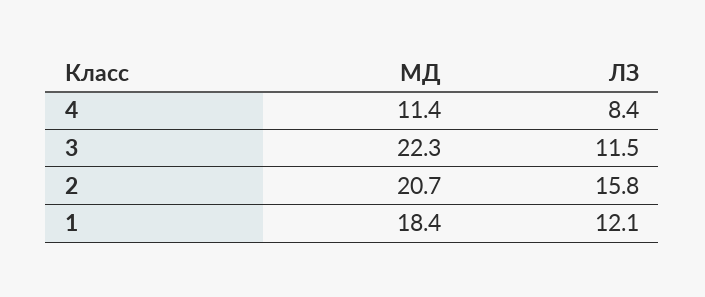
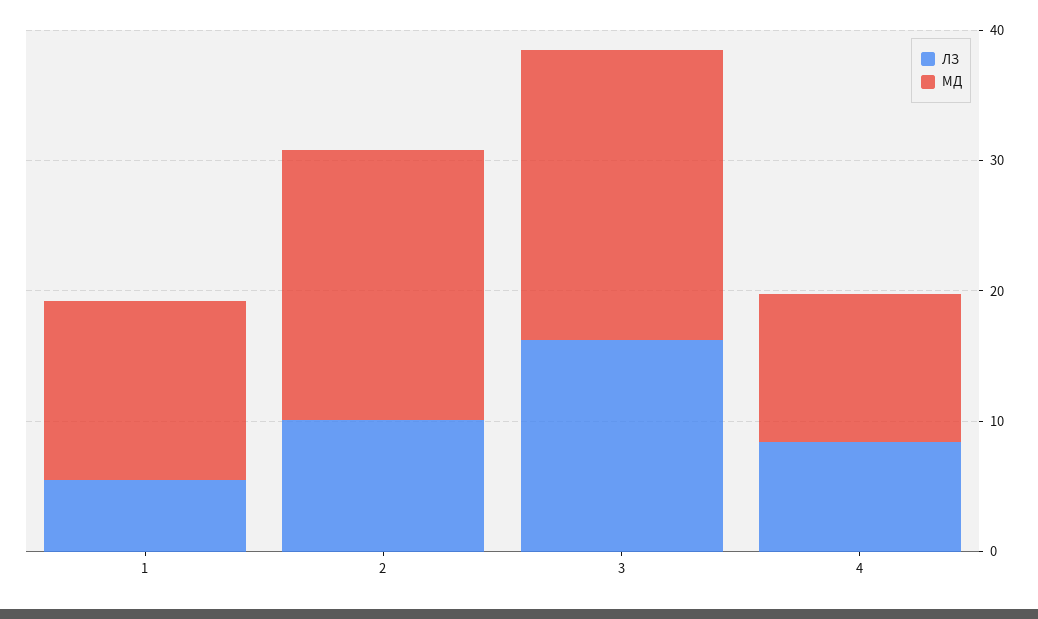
  {
    "МД": {
      "4": 11.4,
      "3": 22.3,
      "2": 20.7,
-     "1": 18.4
+     "1": 14
    },
    "ЛЗ": {
      "4": 8.4,
-     "3": 11.5,
+     "3": 16,
-     "2": 15.8,
+     "2": 10,
-     "1": 12.1
+     "1": 6
    }
  }

